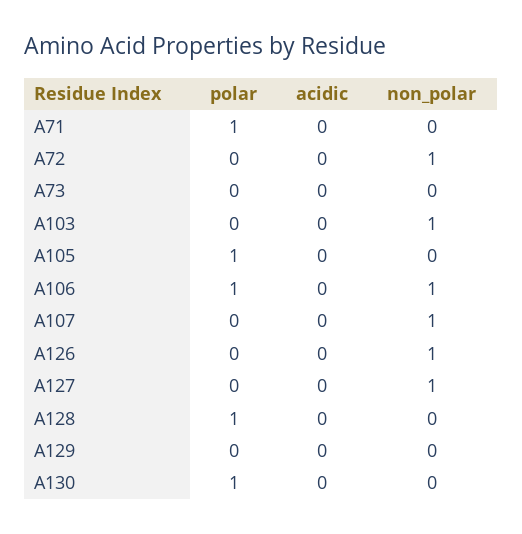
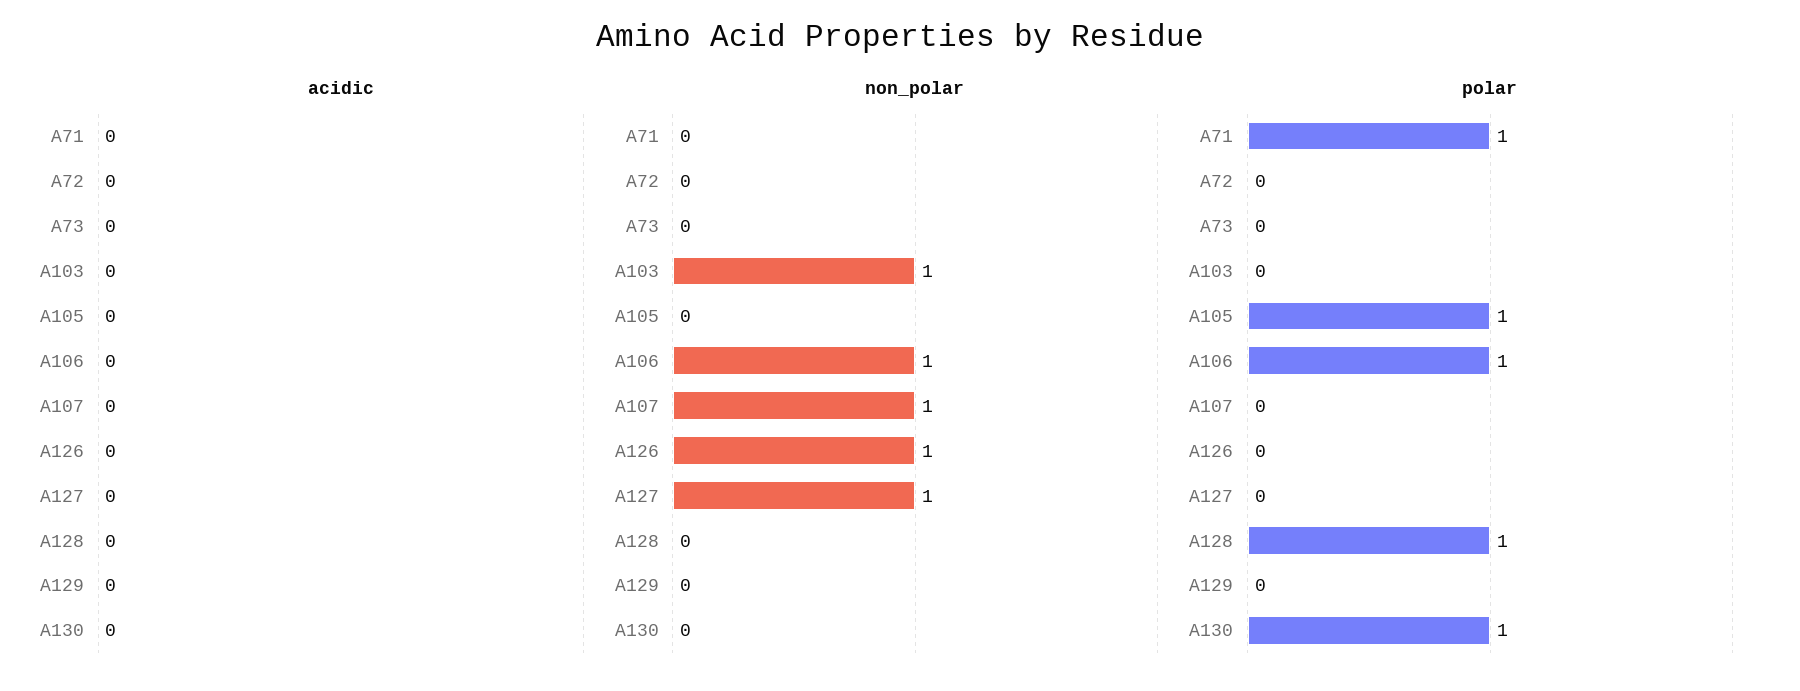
  {
    "polar": {
      "A71": 1,
      "A72": 0,
      "A73": 0,
      "A103": 0,
      "A105": 1,
      "A106": 1,
      "A107": 0,
      "A126": 0,
      "A127": 0,
      "A128": 1,
      "A129": 0,
      "A130": 1
    },
    "acidic": {
      "A71": 0,
      "A72": 0,
      "A73": 0,
      "A103": 0,
      "A105": 0,
      "A106": 0,
      "A107": 0,
      "A126": 0,
      "A127": 0,
      "A128": 0,
      "A129": 0,
      "A130": 0
    },
    "non_polar": {
      "A71": 0,
-     "A72": 1,
+     "A72": 0,
      "A73": 0,
      "A103": 1,
      "A105": 0,
      "A106": 1,
      "A107": 1,
      "A126": 1,
      "A127": 1,
      "A128": 0,
      "A129": 0,
      "A130": 0
    }
  }

